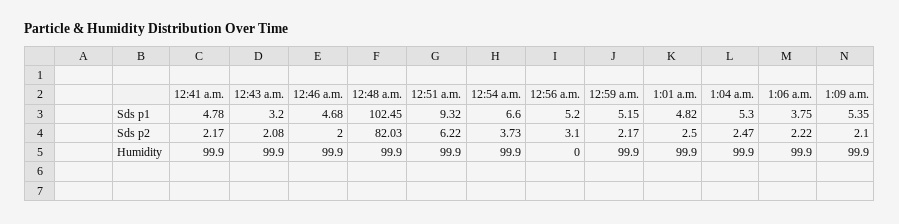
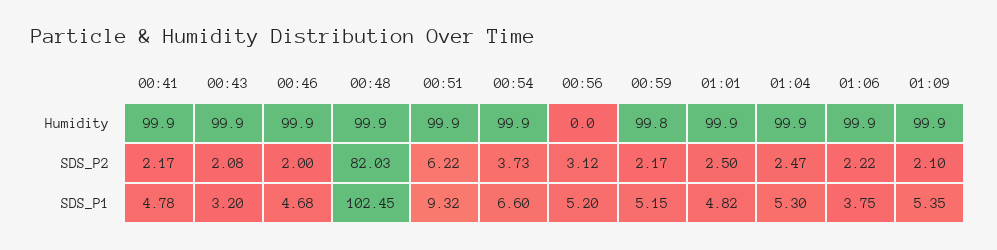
  {
    "12:41 a.m.": {
      "Sds p1": 4.78,
      "Sds p2": 2.17,
      "Humidity": 99.9
    },
    "12:43 a.m.": {
      "Sds p1": 3.2,
      "Sds p2": 2.08,
      "Humidity": 99.9
    },
    "12:46 a.m.": {
      "Sds p1": 4.68,
      "Sds p2": 2,
      "Humidity": 99.9
    },
    "12:48 a.m.": {
      "Sds p1": 102.45,
      "Sds p2": 82.03,
      "Humidity": 99.9
    },
    "12:51 a.m.": {
      "Sds p1": 9.32,
      "Sds p2": 6.22,
      "Humidity": 99.9
    },
    "12:54 a.m.": {
      "Sds p1": 6.6,
      "Sds p2": 3.73,
      "Humidity": 99.9
    },
    "12:56 a.m.": {
      "Sds p1": 5.2,
-     "Sds p2": 3.1,
+     "Sds p2": 3.12,
      "Humidity": 0
    },
    "12:59 a.m.": {
      "Sds p1": 5.15,
      "Sds p2": 2.17,
-     "Humidity": 99.9
+     "Humidity": 99.8
    },
    "1:01 a.m.": {
      "Sds p1": 4.82,
      "Sds p2": 2.5,
      "Humidity": 99.9
    },
    "1:04 a.m.": {
      "Sds p1": 5.3,
      "Sds p2": 2.47,
      "Humidity": 99.9
    },
    "1:06 a.m.": {
      "Sds p1": 3.75,
      "Sds p2": 2.22,
      "Humidity": 99.9
    },
    "1:09 a.m.": {
      "Sds p1": 5.35,
      "Sds p2": 2.1,
      "Humidity": 99.9
    }
  }

